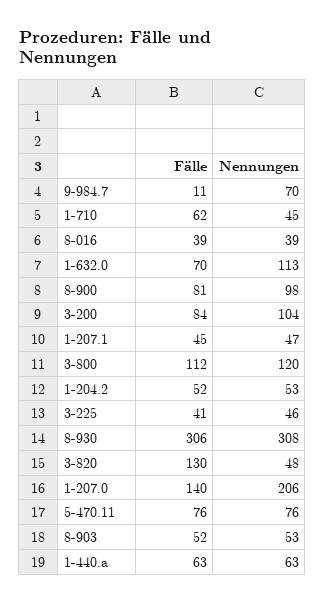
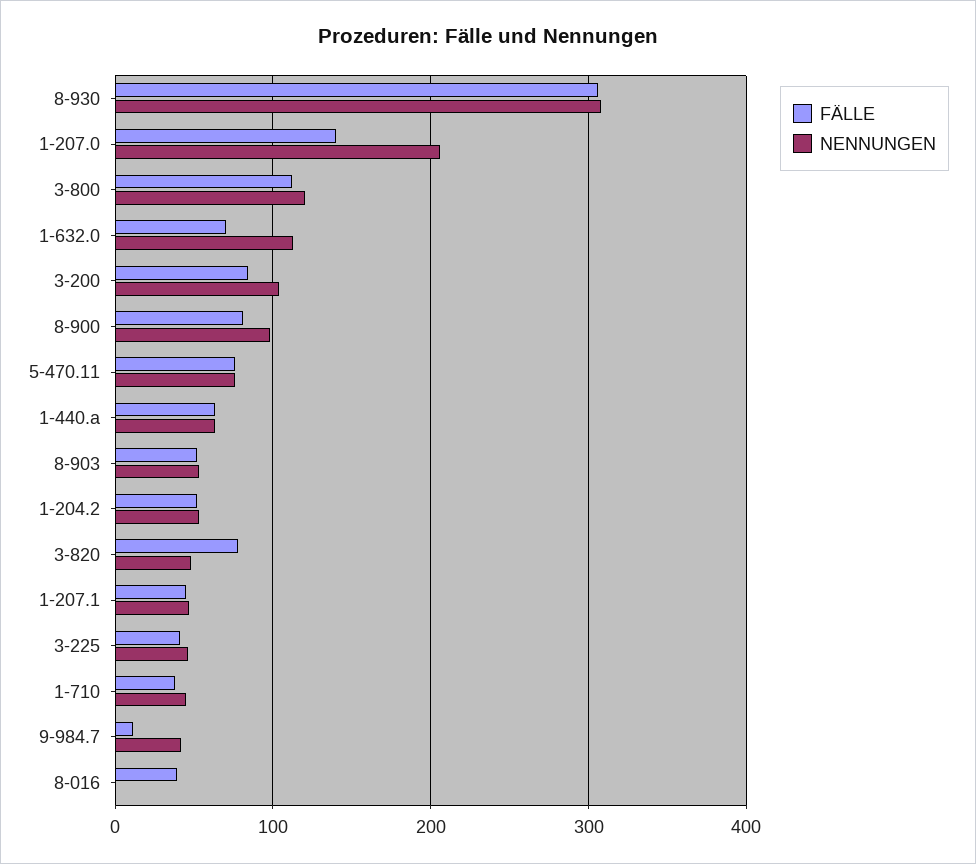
  {
    "Fälle": {
      "9-984.7": 11,
-     "1-710": 62,
+     "1-710": 40,
      "8-016": 39,
      "1-632.0": 70,
      "8-900": 81,
      "3-200": 84,
      "1-207.1": 45,
      "3-800": 112,
      "1-204.2": 52,
      "3-225": 41,
      "8-930": 306,
-     "3-820": 130,
+     "3-820": 80,
      "1-207.0": 140,
      "5-470.11": 76,
      "8-903": 52,
      "1-440.a": 63
    },
    "Nennungen": {
-     "9-984.7": 70,
+     "9-984.7": 40,
      "1-710": 45,
-     "8-016": 39,
+     "8-016": 0,
      "1-632.0": 113,
      "8-900": 98,
      "3-200": 104,
      "1-207.1": 47,
      "3-800": 120,
      "1-204.2": 53,
      "3-225": 46,
      "8-930": 308,
      "3-820": 48,
      "1-207.0": 206,
      "5-470.11": 76,
      "8-903": 53,
      "1-440.a": 63
    }
  }

